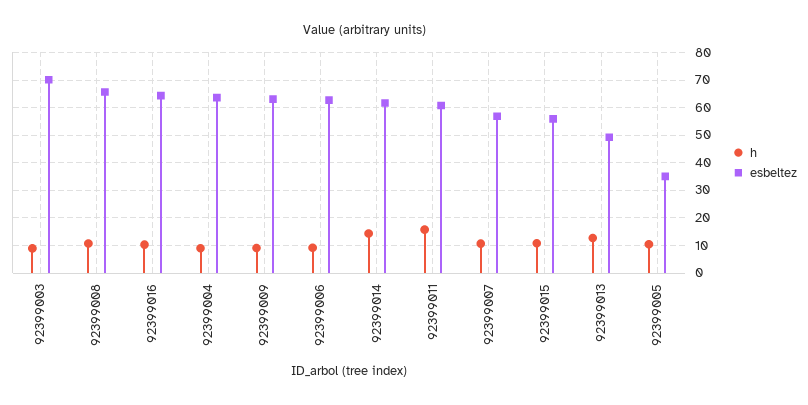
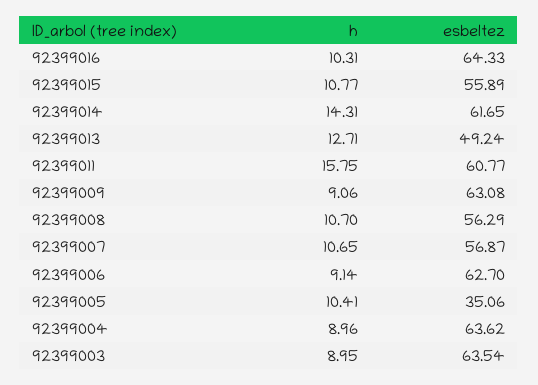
  {
    "h": {
      "92399003": 8.95,
      "92399008": 10.7,
      "92399016": 10.31,
      "92399004": 8.96,
      "92399009": 9.06,
      "92399006": 9.14,
      "92399014": 14.31,
      "92399011": 15.75,
      "92399007": 10.65,
      "92399015": 10.77,
      "92399013": 12.71,
      "92399005": 10.41
    },
    "esbeltez": {
-     "92399003": 70,
+     "92399003": 63.54,
-     "92399008": 65,
+     "92399008": 56.29,
      "92399016": 64.33,
      "92399004": 63.62,
      "92399009": 63.08,
      "92399006": 62.7,
      "92399014": 61.65,
      "92399011": 60.77,
      "92399007": 56.87,
      "92399015": 55.89,
      "92399013": 49.24,
      "92399005": 35.06
    }
  }

